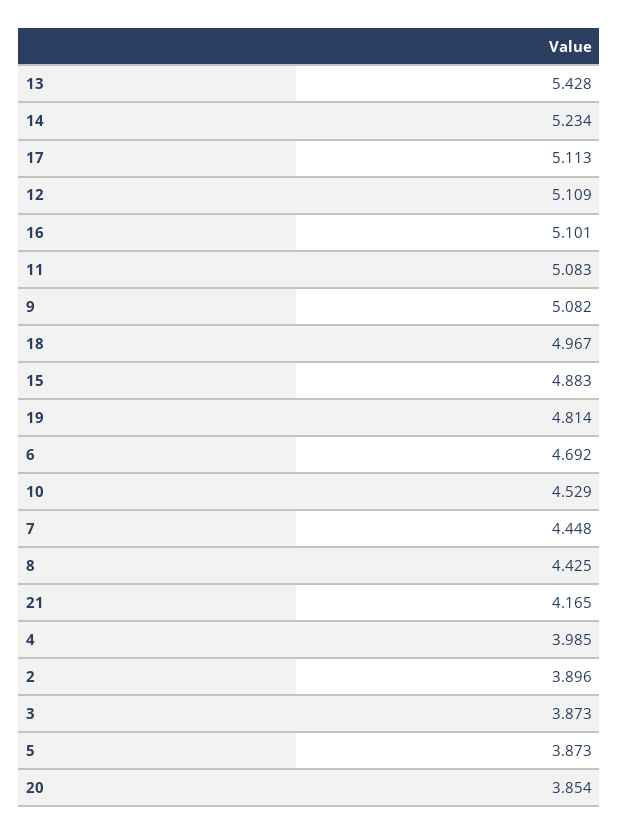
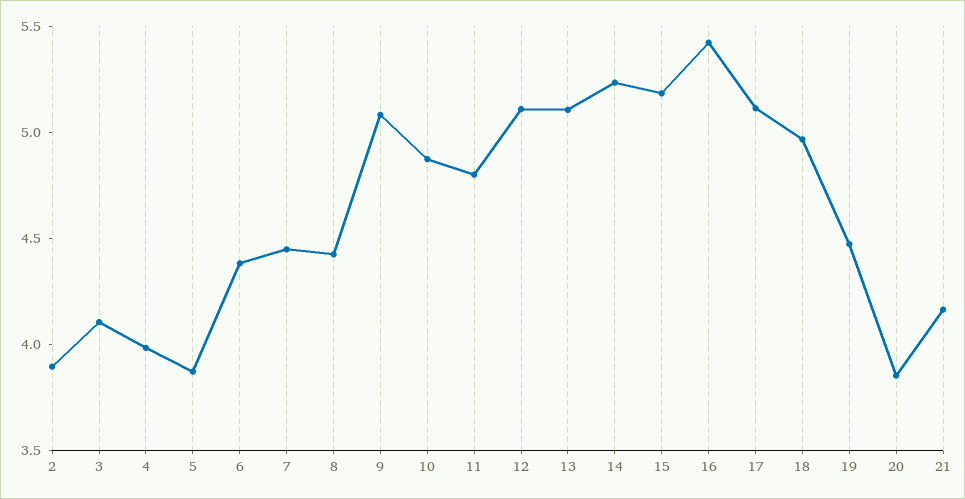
  {
-   "13": 5.428,
+   "13": 5.1,
    "14": 5.234,
    "17": 5.113,
    "12": 5.109,
-   "16": 5.101,
+   "16": 5.4,
-   "11": 5.083,
+   "11": 4.8,
    "9": 5.082,
    "18": 4.967,
-   "15": 4.883,
+   "15": 5.2,
-   "19": 4.814,
+   "19": 4.5,
-   "6": 4.692,
+   "6": 4.4,
-   "10": 4.529,
+   "10": 4.9,
    "7": 4.448,
    "8": 4.425,
    "21": 4.165,
    "4": 3.985,
    "2": 3.896,
-   "3": 3.873,
+   "3": 4.1,
    "5": 3.873,
    "20": 3.854
  }

